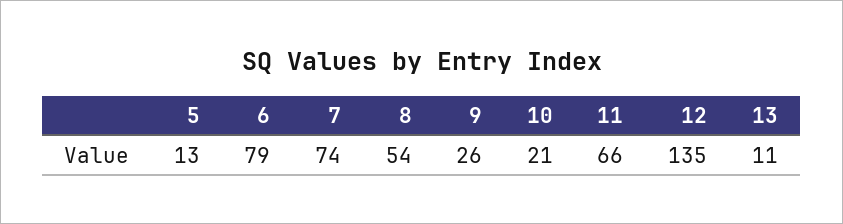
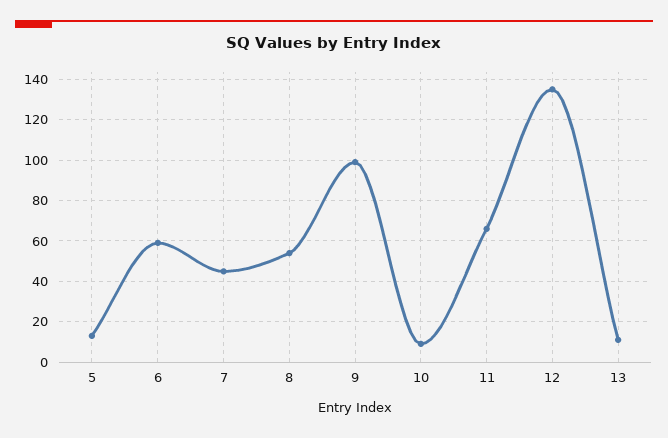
  {
    "5": 13,
-   "6": 79,
+   "6": 60,
-   "7": 74,
+   "7": 45,
    "8": 54,
-   "9": 26,
+   "9": 100,
-   "10": 21,
+   "10": 10,
    "11": 66,
    "12": 135,
    "13": 11
  }

